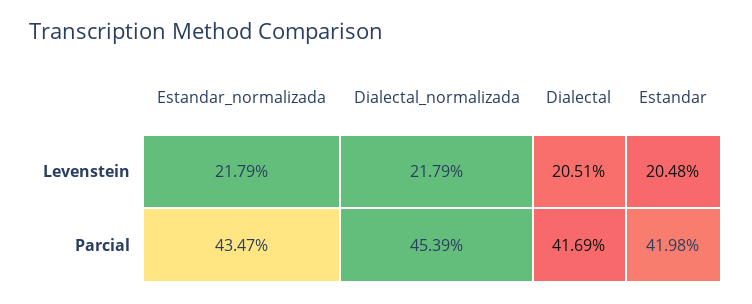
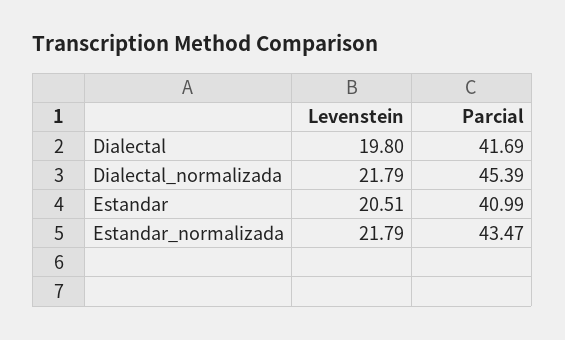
  {
    "Estandar_normalizada": {
      "Levenstein": 21.79,
      "Parcial": 43.47
    },
    "Dialectal_normalizada": {
      "Levenstein": 21.79,
      "Parcial": 45.39
    },
    "Dialectal": {
-     "Levenstein": 20.51,
+     "Levenstein": 19.8,
      "Parcial": 41.69
    },
    "Estandar": {
-     "Levenstein": 20.48,
+     "Levenstein": 20.51,
-     "Parcial": 41.98
+     "Parcial": 40.99
    }
  }

